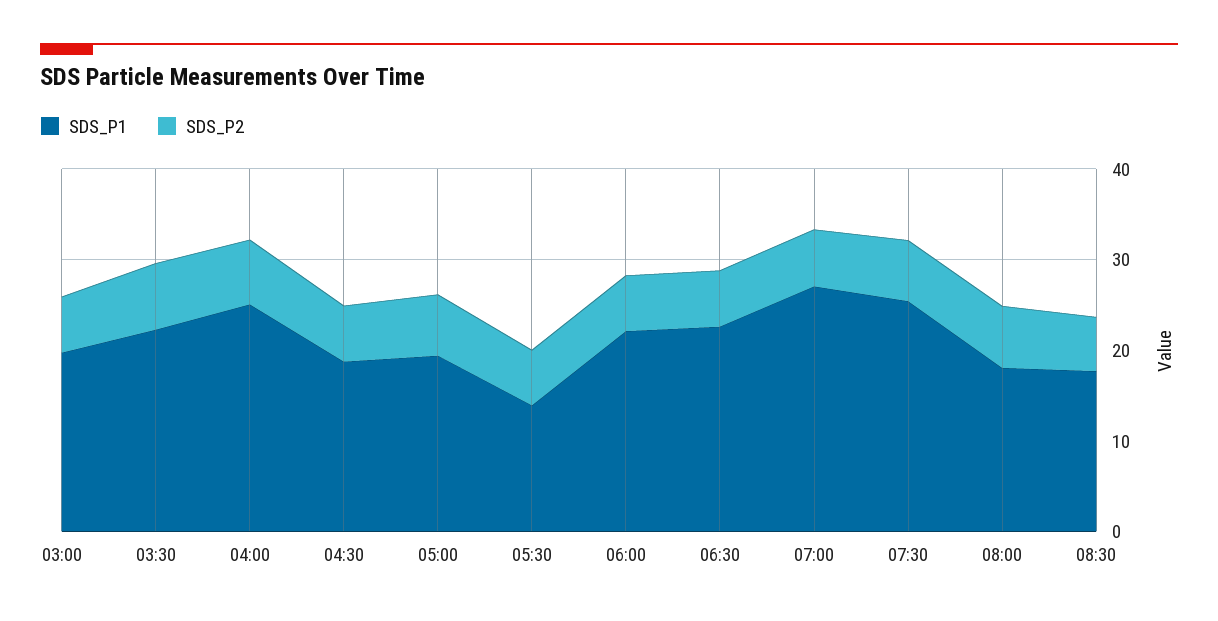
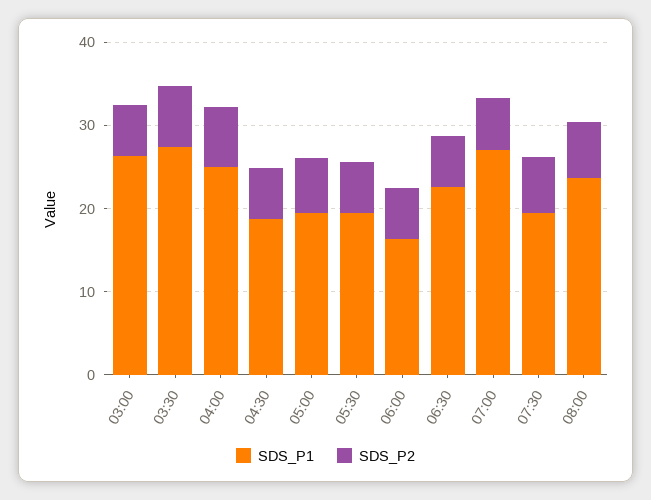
  {
    "SDS_P1": {
-     "03:00": 20,
+     "03:00": 26,
-     "03:30": 22,
+     "03:30": 28,
      "04:00": 26,
      "04:30": 18,
      "05:00": 20,
-     "05:30": 14,
+     "05:30": 20,
-     "06:00": 22,
+     "06:00": 16,
      "06:30": 22,
      "07:00": 28,
-     "07:30": 26,
+     "07:30": 20,
-     "08:00": 18,
+     "08:00": 24
-     "08:30": 18
    },
    "SDS_P2": {
      "03:00": 6,
      "03:30": 8,
      "04:00": 8,
      "04:30": 6,
      "05:00": 6,
      "05:30": 6,
      "06:00": 6,
      "06:30": 6,
      "07:00": 6,
      "07:30": 6,
-     "08:00": 6,
+     "08:00": 6
-     "08:30": 6
    }
  }

